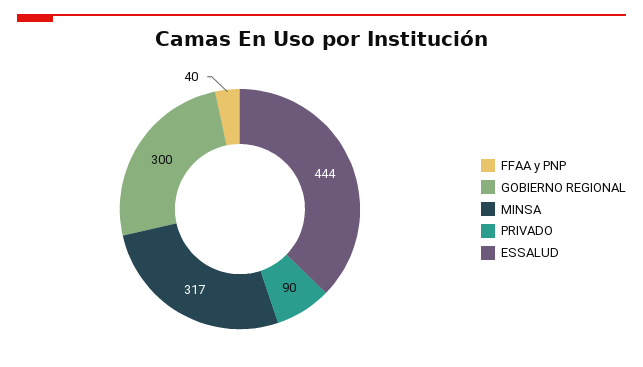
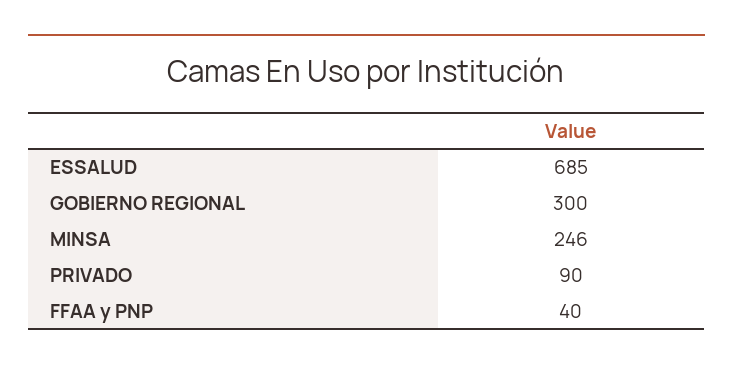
  {
    "FFAA y PNP": 40,
    "GOBIERNO REGIONAL": 300,
-   "MINSA": 317,
+   "MINSA": 246,
    "PRIVADO": 90,
-   "ESSALUD": 444
+   "ESSALUD": 685
  }

